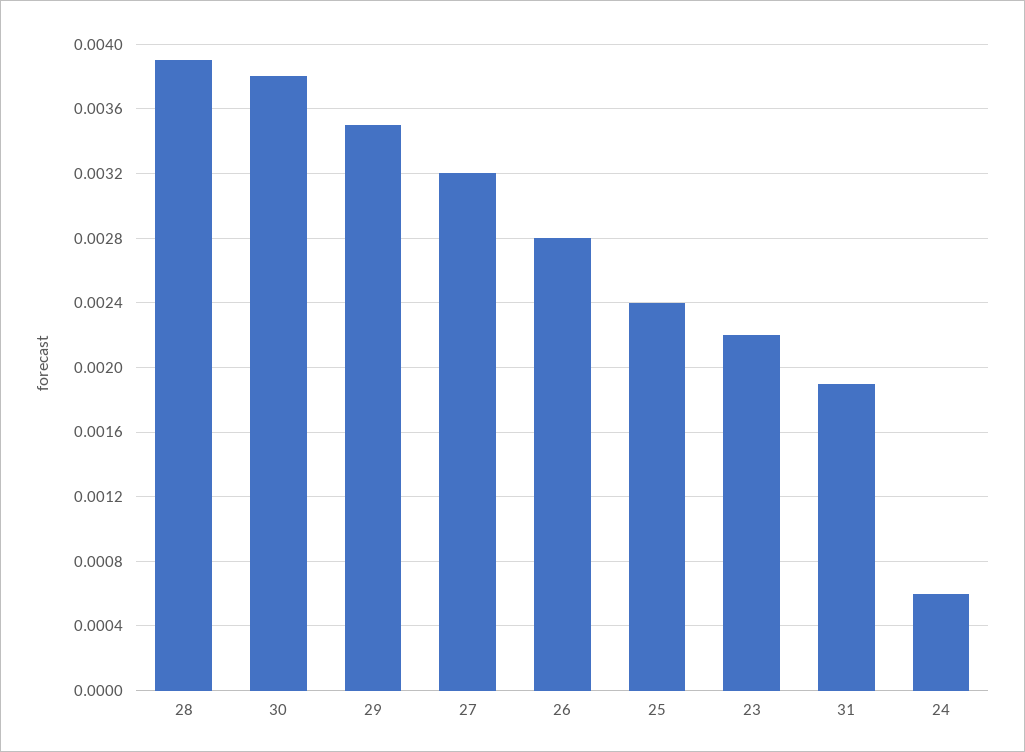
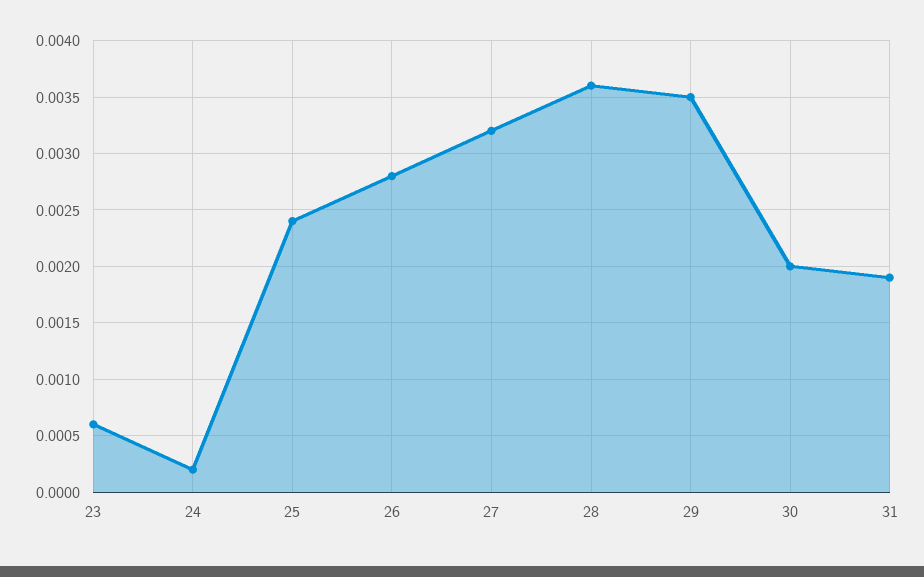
  {
-   "28": 0.0039,
+   "28": 0.0036,
-   "30": 0.0038,
+   "30": 0.002,
    "29": 0.0035,
    "27": 0.0032,
    "26": 0.0028,
    "25": 0.0024,
-   "23": 0.0022,
+   "23": 0.0006,
    "31": 0.0019,
-   "24": 0.0006
+   "24": 0.0002
  }

